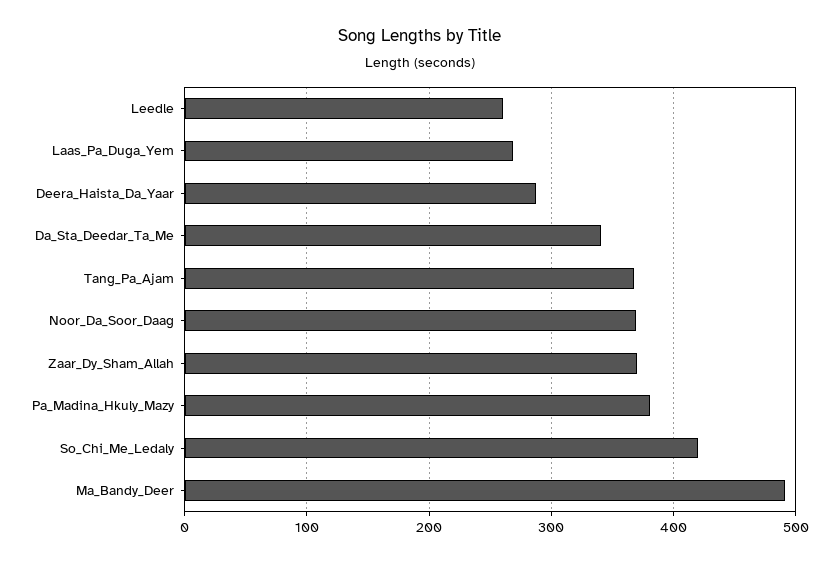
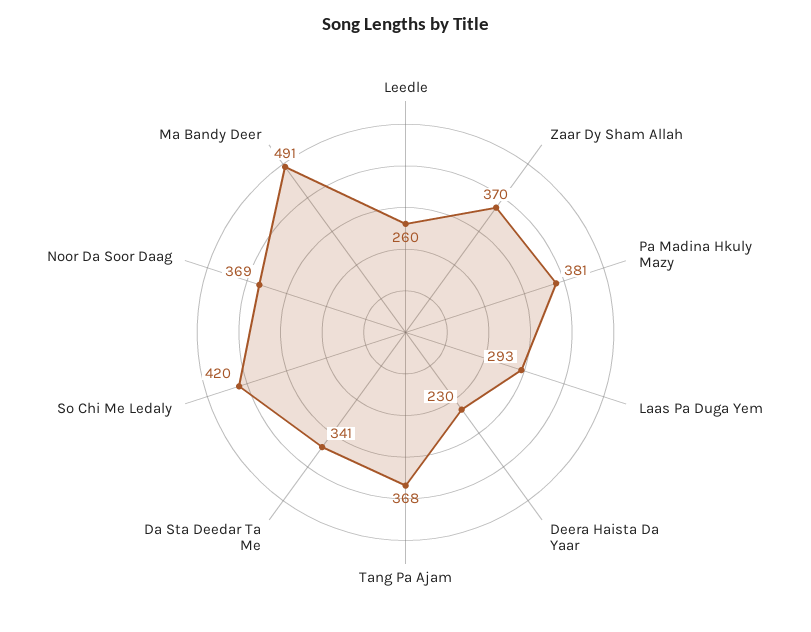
  {
    "Leedle": 260,
-   "Laas_Pa_Duga_Yem": 270,
+   "Laas_Pa_Duga_Yem": 293,
-   "Deera_Haista_Da_Yaar": 290,
+   "Deera_Haista_Da_Yaar": 230,
    "Da_Sta_Deedar_Ta_Me": 341,
    "Tang_Pa_Ajam": 368,
    "Noor_Da_Soor_Daag": 369,
    "Zaar_Dy_Sham_Allah": 370,
    "Pa_Madina_Hkuly_Mazy": 381,
    "So_Chi_Me_Ledaly": 420,
    "Ma_Bandy_Deer": 491
  }

